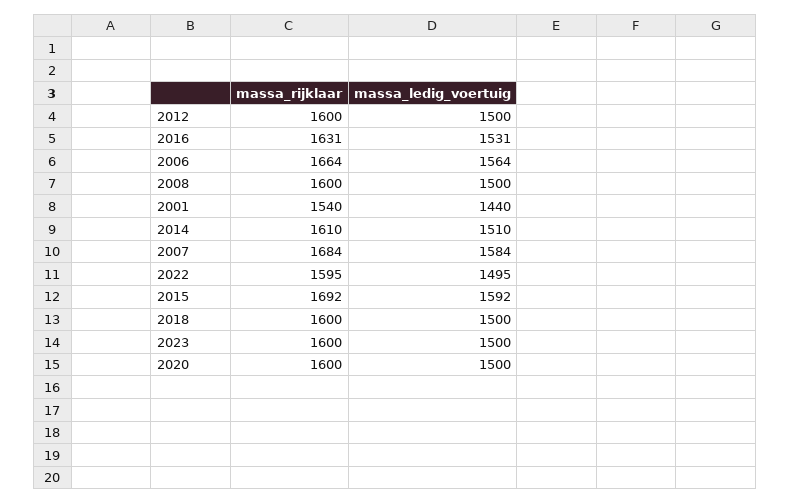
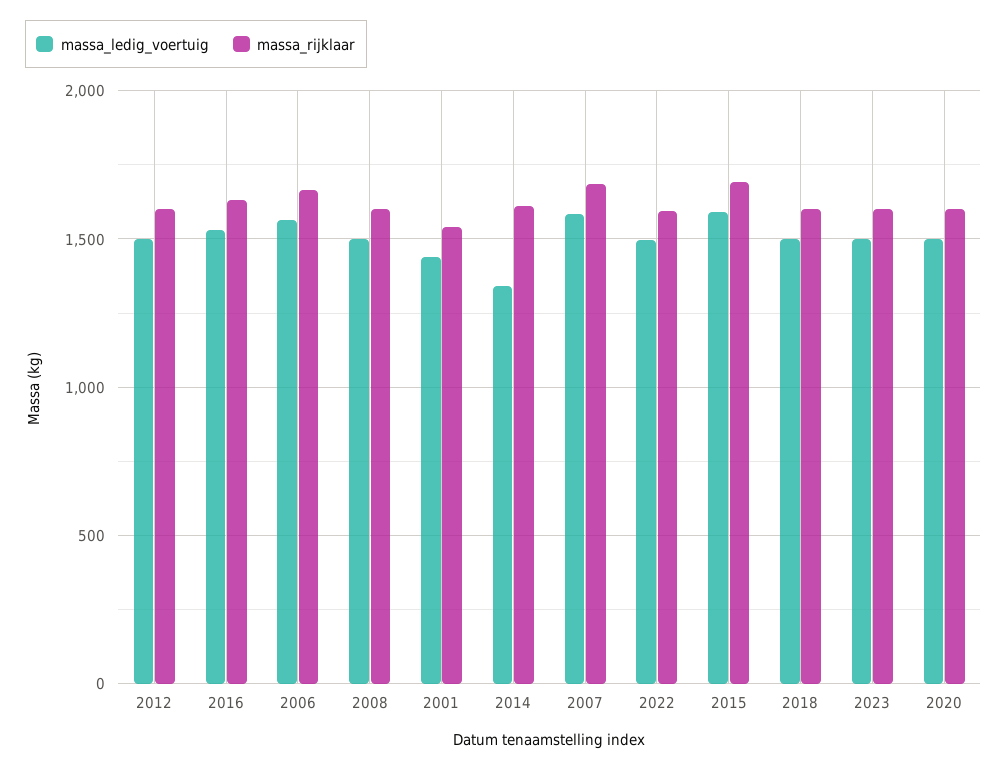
  {
    "massa_rijklaar": {
      "2012": 1600,
      "2016": 1631,
      "2006": 1664,
      "2008": 1600,
      "2001": 1540,
      "2014": 1610,
      "2007": 1684,
      "2022": 1595,
      "2015": 1692,
      "2018": 1600,
      "2023": 1600,
      "2020": 1600
    },
    "massa_ledig_voertuig": {
      "2012": 1500,
      "2016": 1531,
      "2006": 1564,
      "2008": 1500,
      "2001": 1440,
-     "2014": 1510,
+     "2014": 1350,
      "2007": 1584,
      "2022": 1495,
      "2015": 1592,
      "2018": 1500,
      "2023": 1500,
      "2020": 1500
    }
  }

